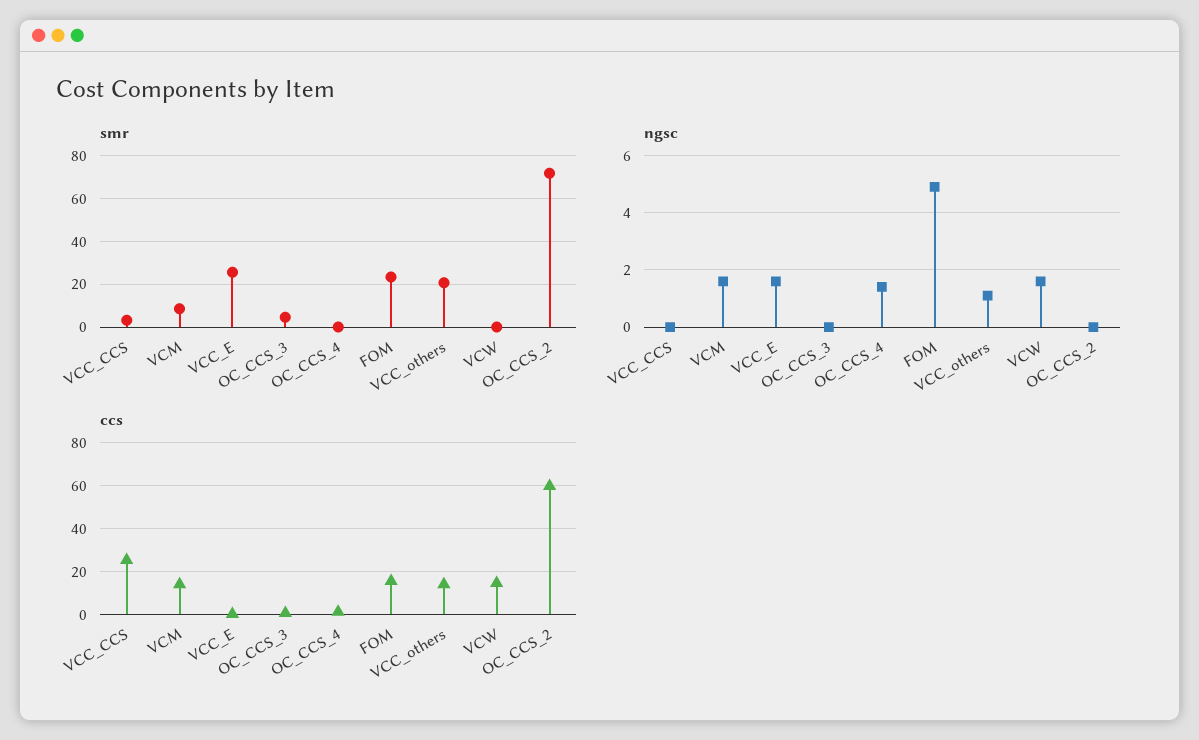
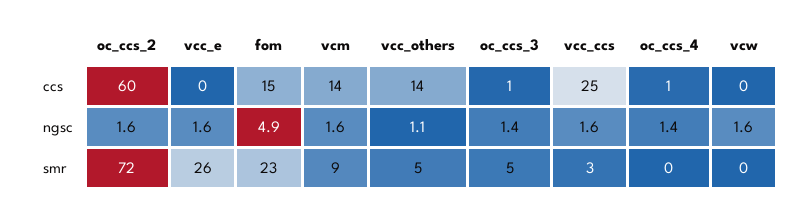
  {
    "smr": {
      "VCC_CCS": 3,
      "VCM": 9,
      "VCC_E": 26,
      "OC_CCS_3": 5,
      "OC_CCS_4": 0,
      "FOM": 23,
-     "VCC_others": 20,
+     "VCC_others": 5,
      "VCW": 0,
      "OC_CCS_2": 72
    },
    "ngsc": {
-     "VCC_CCS": 0,
+     "VCC_CCS": 1.6,
      "VCM": 1.6,
      "VCC_E": 1.6,
-     "OC_CCS_3": 0,
+     "OC_CCS_3": 1.4,
      "OC_CCS_4": 1.4,
      "FOM": 4.9,
      "VCC_others": 1.1,
      "VCW": 1.6,
-     "OC_CCS_2": 0
+     "OC_CCS_2": 1.6
    },
    "ccs": {
      "VCC_CCS": 25,
      "VCM": 14,
      "VCC_E": 0,
      "OC_CCS_3": 1,
      "OC_CCS_4": 1,
      "FOM": 15,
      "VCC_others": 14,
-     "VCW": 15,
+     "VCW": 0,
      "OC_CCS_2": 60
    }
  }

